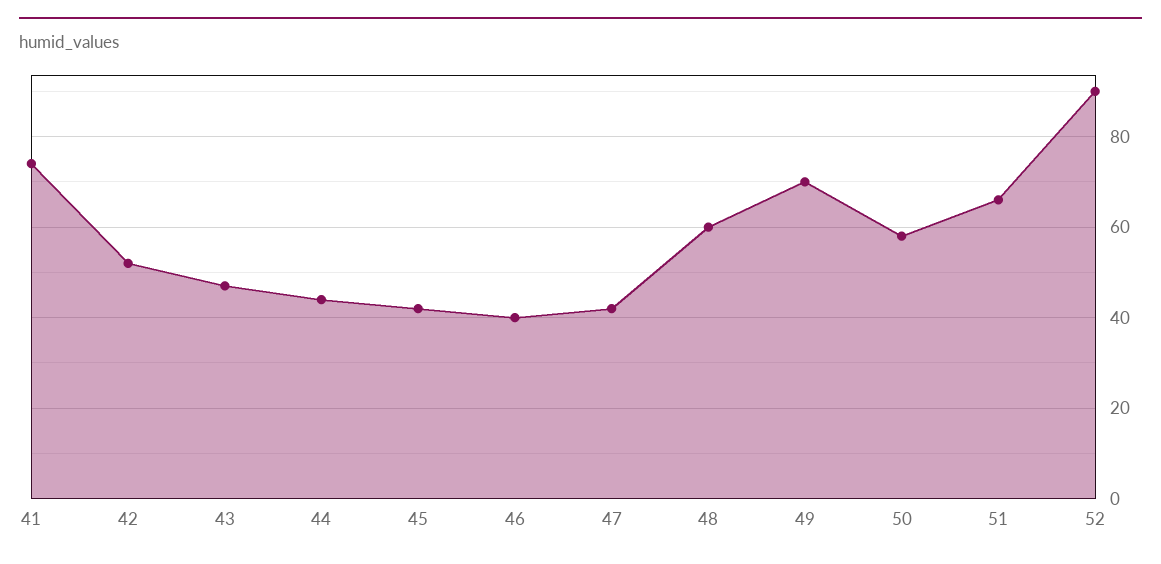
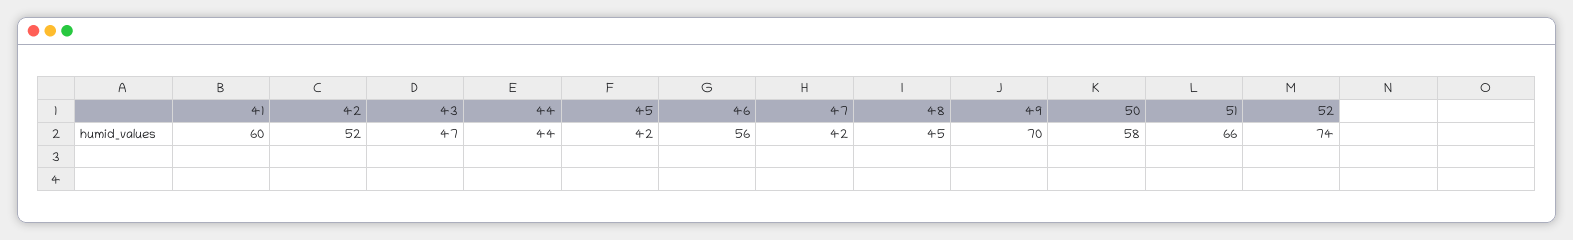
  {
-   "41": 75,
+   "41": 60,
    "42": 52,
    "43": 47,
    "44": 44,
    "45": 42,
-   "46": 40,
+   "46": 56,
    "47": 42,
-   "48": 60,
+   "48": 45,
    "49": 70,
    "50": 58,
    "51": 66,
-   "52": 90
+   "52": 74
  }

